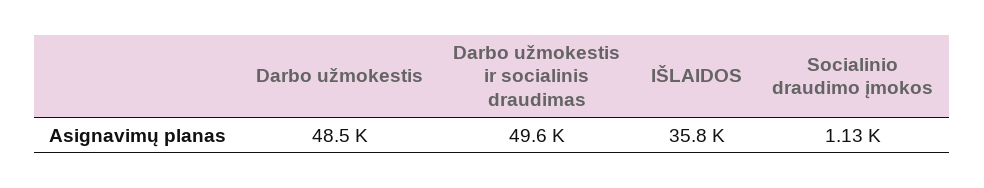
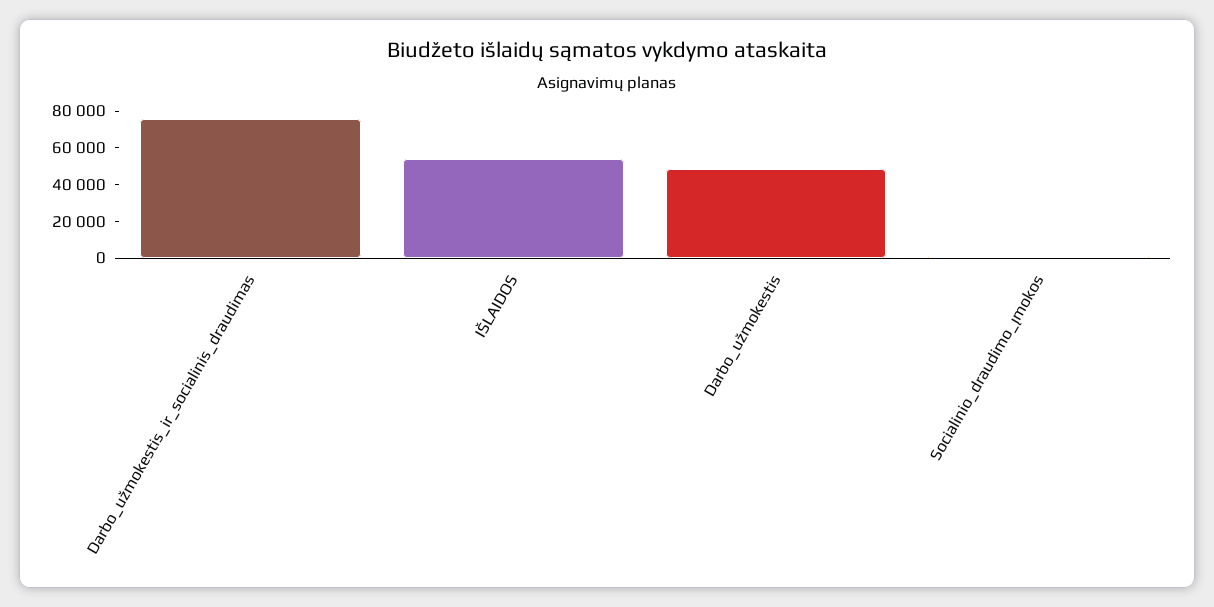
  {
    "Darbo užmokestis": 48500,
-   "Darbo užmokestis ir socialinis draudimas": 49600,
+   "Darbo užmokestis ir socialinis draudimas": 75000,
-   "IŠLAIDOS": 35800,
+   "IŠLAIDOS": 55000,
    "Socialinio draudimo įmokos": 1130
  }

